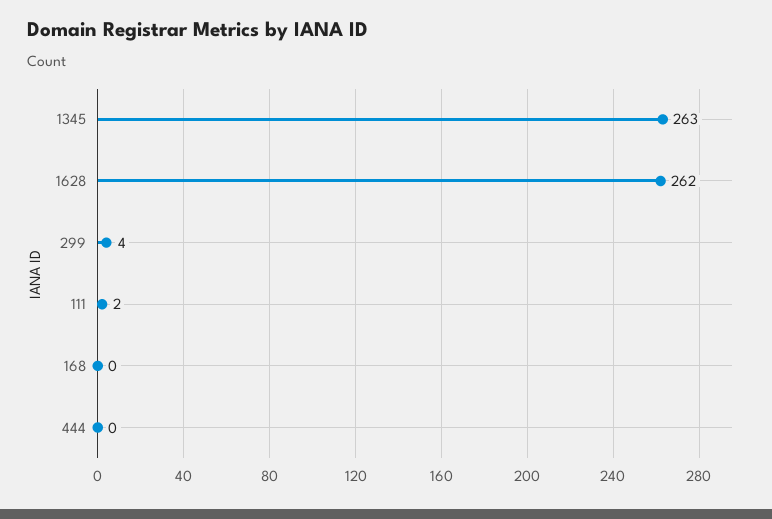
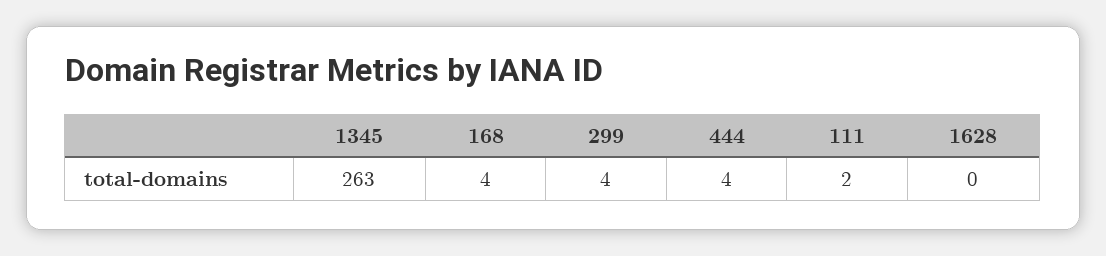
  {
    "1345": 263,
-   "1628": 262,
+   "1628": 0,
    "299": 4,
    "111": 2,
-   "168": 0,
+   "168": 4,
-   "444": 0
+   "444": 4
  }

